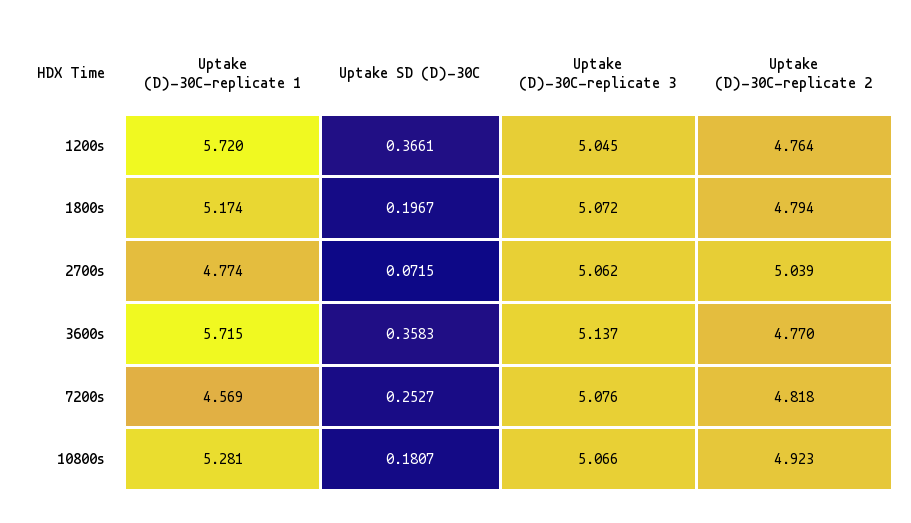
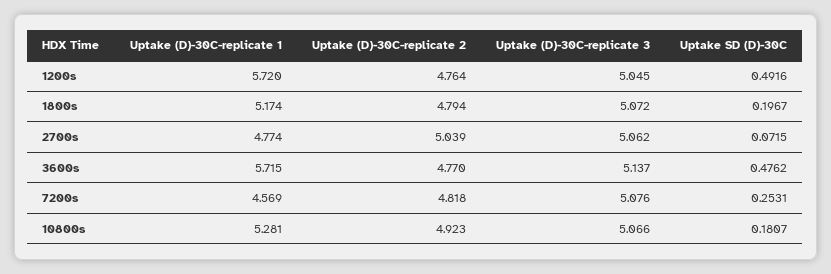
  {
    "Uptake (D)-30C-replicate 1": {
      "1200s": 5.72,
      "1800s": 5.174,
      "2700s": 4.774,
      "3600s": 5.715,
      "7200s": 4.569,
      "10800s": 5.281
    },
    "Uptake SD (D)-30C": {
-     "1200s": 0.3661,
+     "1200s": 0.4916,
      "1800s": 0.1967,
      "2700s": 0.0715,
-     "3600s": 0.3583,
+     "3600s": 0.4762,
-     "7200s": 0.2527,
+     "7200s": 0.2531,
      "10800s": 0.1807
    },
    "Uptake (D)-30C-replicate 3": {
      "1200s": 5.045,
      "1800s": 5.072,
      "2700s": 5.062,
      "3600s": 5.137,
      "7200s": 5.076,
      "10800s": 5.066
    },
    "Uptake (D)-30C-replicate 2": {
      "1200s": 4.764,
      "1800s": 4.794,
      "2700s": 5.039,
      "3600s": 4.77,
      "7200s": 4.818,
      "10800s": 4.923
    }
  }

